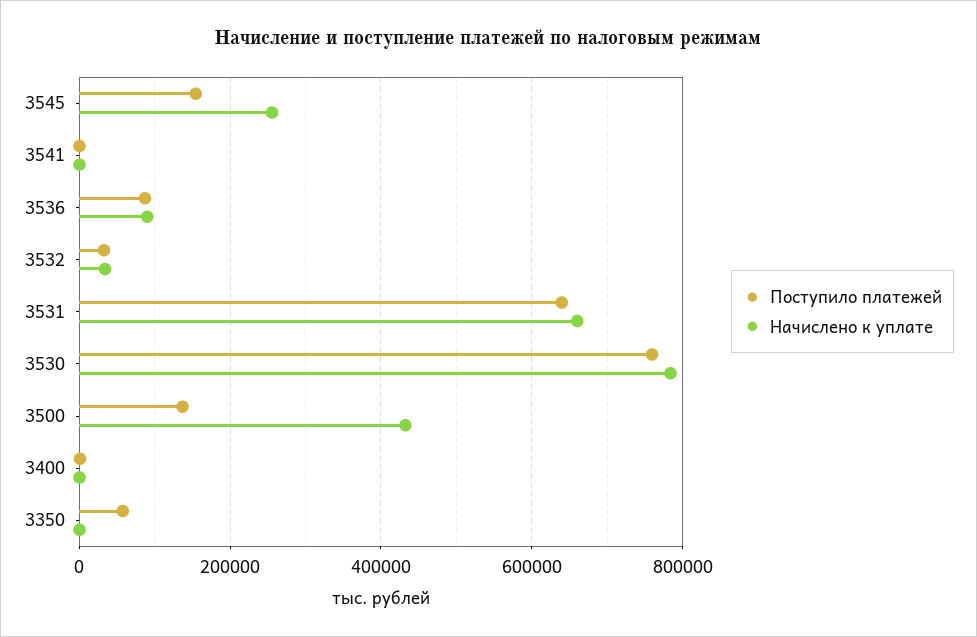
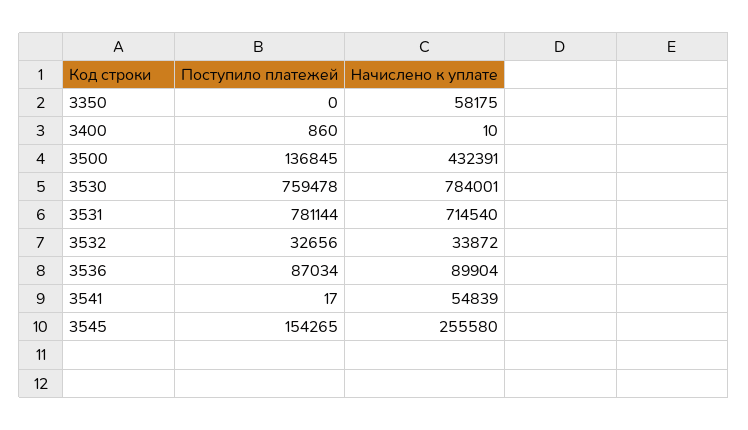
  {
    "Поступило платежей": {
      "3545": 154265,
      "3541": 17,
      "3536": 87034,
      "3532": 32656,
-     "3531": 640000,
+     "3531": 781144,
      "3530": 759478,
      "3500": 136845,
      "3400": 860,
-     "3350": 60000
+     "3350": 0
    },
    "Начислено к уплате": {
      "3545": 255580,
-     "3541": 0,
+     "3541": 54839,
      "3536": 89904,
      "3532": 33872,
-     "3531": 660000,
+     "3531": 714540,
      "3530": 784001,
      "3500": 432391,
      "3400": 10,
-     "3350": 0
+     "3350": 58175
    }
  }

